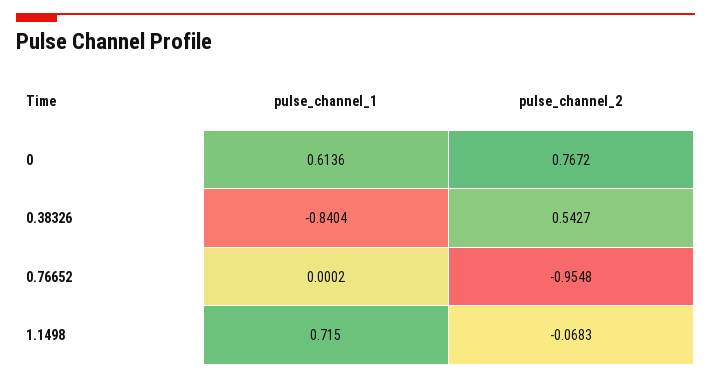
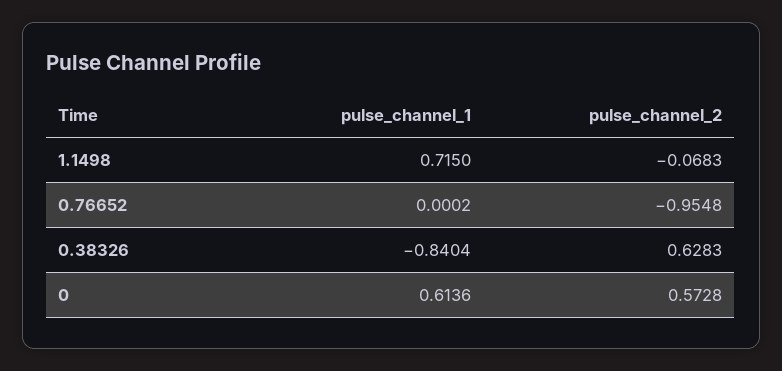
  {
    "pulse_channel_1": {
      "0": 0.6136,
      "0.38326": -0.8404,
      "0.76652": 0.0002,
      "1.1498": 0.715
    },
    "pulse_channel_2": {
-     "0": 0.7672,
+     "0": 0.5728,
-     "0.38326": 0.5427,
+     "0.38326": 0.6283,
      "0.76652": -0.9548,
      "1.1498": -0.0683
    }
  }

